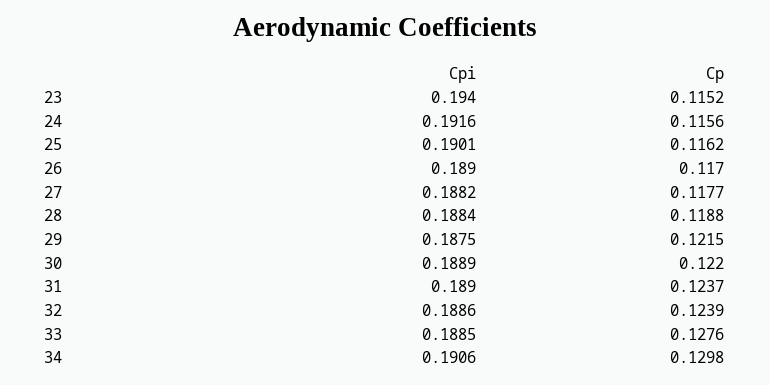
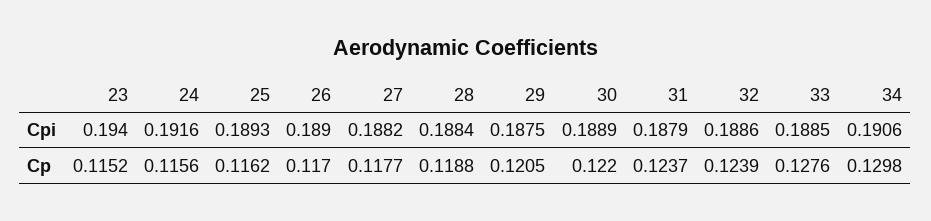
  {
    "Cpi": {
      "23": 0.194,
      "24": 0.1916,
-     "25": 0.1901,
+     "25": 0.1893,
      "26": 0.189,
      "27": 0.1882,
      "28": 0.1884,
      "29": 0.1875,
      "30": 0.1889,
-     "31": 0.189,
+     "31": 0.1879,
      "32": 0.1886,
      "33": 0.1885,
      "34": 0.1906
    },
    "Cp": {
      "23": 0.1152,
      "24": 0.1156,
      "25": 0.1162,
      "26": 0.117,
      "27": 0.1177,
      "28": 0.1188,
-     "29": 0.1215,
+     "29": 0.1205,
      "30": 0.122,
      "31": 0.1237,
      "32": 0.1239,
      "33": 0.1276,
      "34": 0.1298
    }
  }

